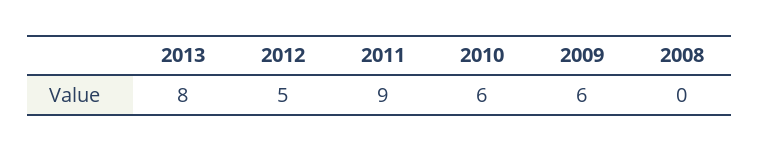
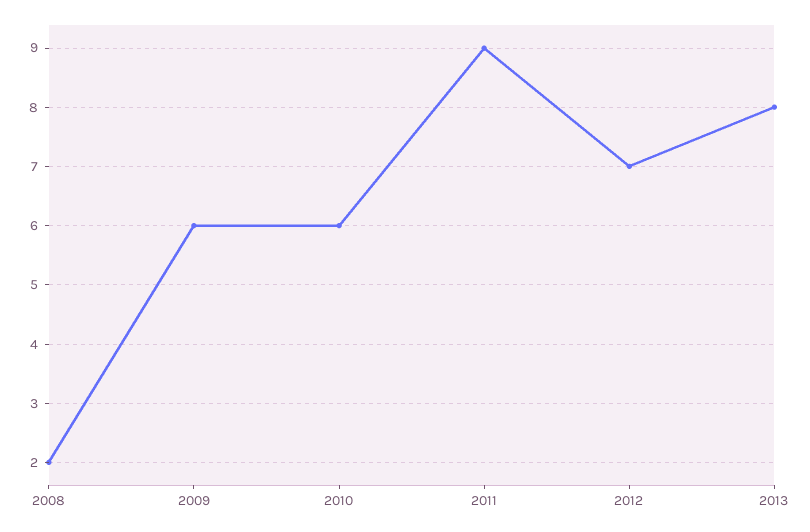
  {
    "2013": 8,
-   "2012": 5,
+   "2012": 7,
    "2011": 9,
    "2010": 6,
    "2009": 6,
-   "2008": 0
+   "2008": 2
  }

